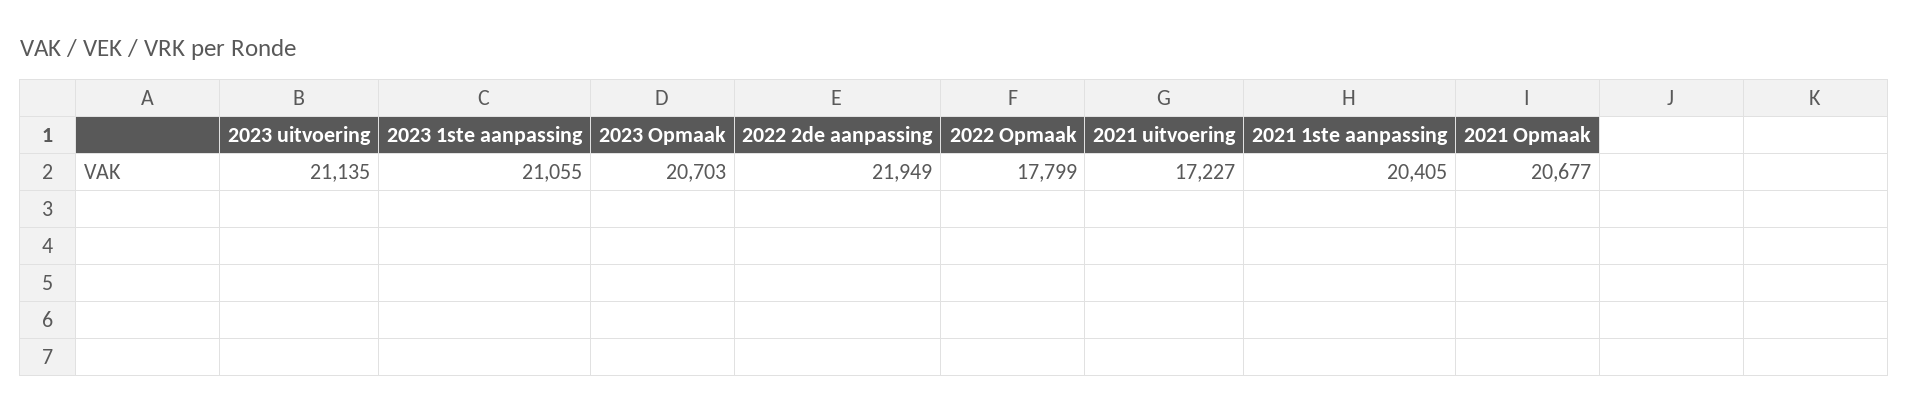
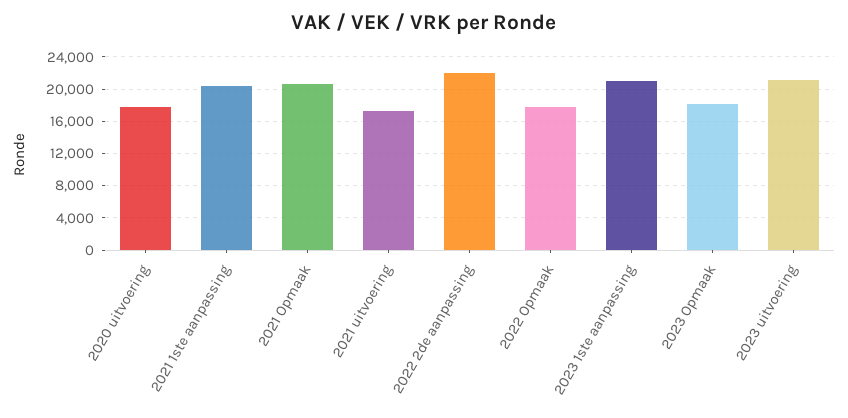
  {
    "2023 uitvoering": 21135,
    "2023 1ste aanpassing": 21055,
-   "2023 Opmaak": 20703,
+   "2023 Opmaak": 18000,
    "2022 2de aanpassing": 21949,
    "2022 Opmaak": 17799,
    "2021 uitvoering": 17227,
    "2021 1ste aanpassing": 20405,
-   "2021 Opmaak": 20677
+   "2021 Opmaak": 20677,
+   "2020 uitvoering": 18000
  }

